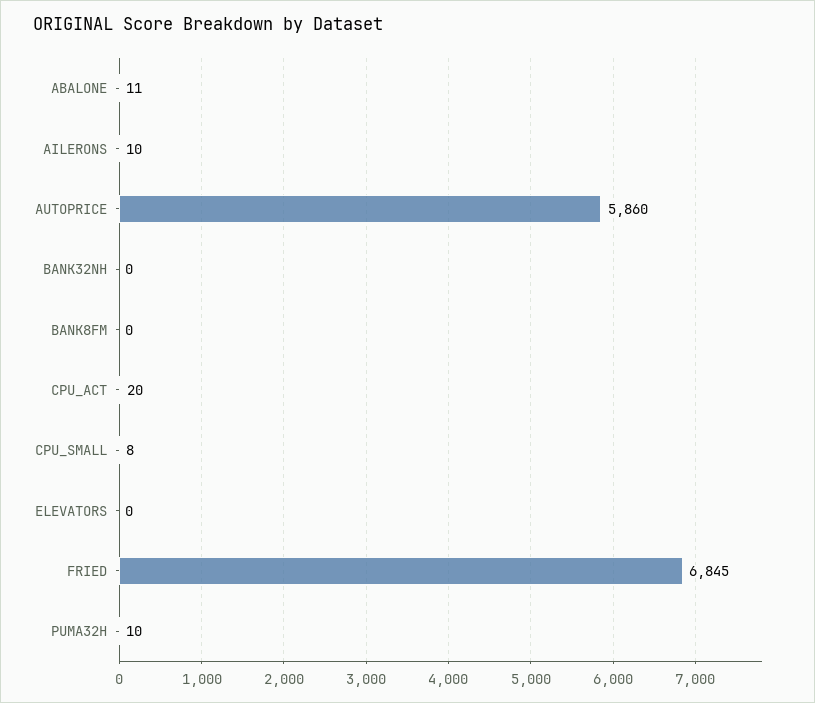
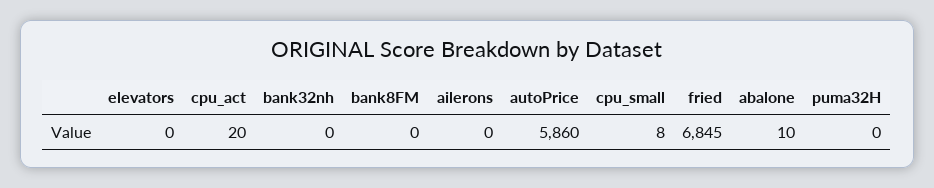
  {
-   "ABALONE": 11,
+   "ABALONE": 10,
-   "AILERONS": 10,
+   "AILERONS": 0,
    "AUTOPRICE": 5860,
    "BANK32NH": 0,
    "BANK8FM": 0,
    "CPU_ACT": 20,
    "CPU_SMALL": 8,
    "ELEVATORS": 0,
    "FRIED": 6845,
-   "PUMA32H": 10
+   "PUMA32H": 0
  }

